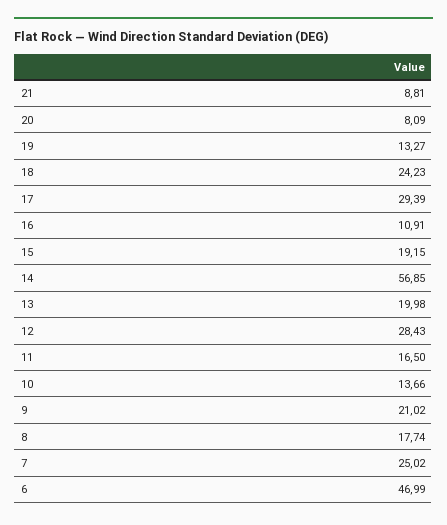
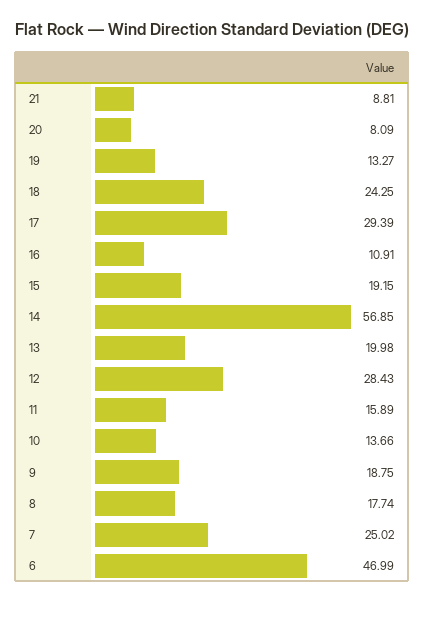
  {
    "21": 8.81,
    "20": 8.09,
    "19": 13.27,
-   "18": 24.23,
+   "18": 24.25,
    "17": 29.39,
    "16": 10.91,
    "15": 19.15,
    "14": 56.85,
    "13": 19.98,
    "12": 28.43,
-   "11": 16.5,
+   "11": 15.89,
    "10": 13.66,
-   "9": 21.02,
+   "9": 18.75,
    "8": 17.74,
    "7": 25.02,
    "6": 46.99
  }

